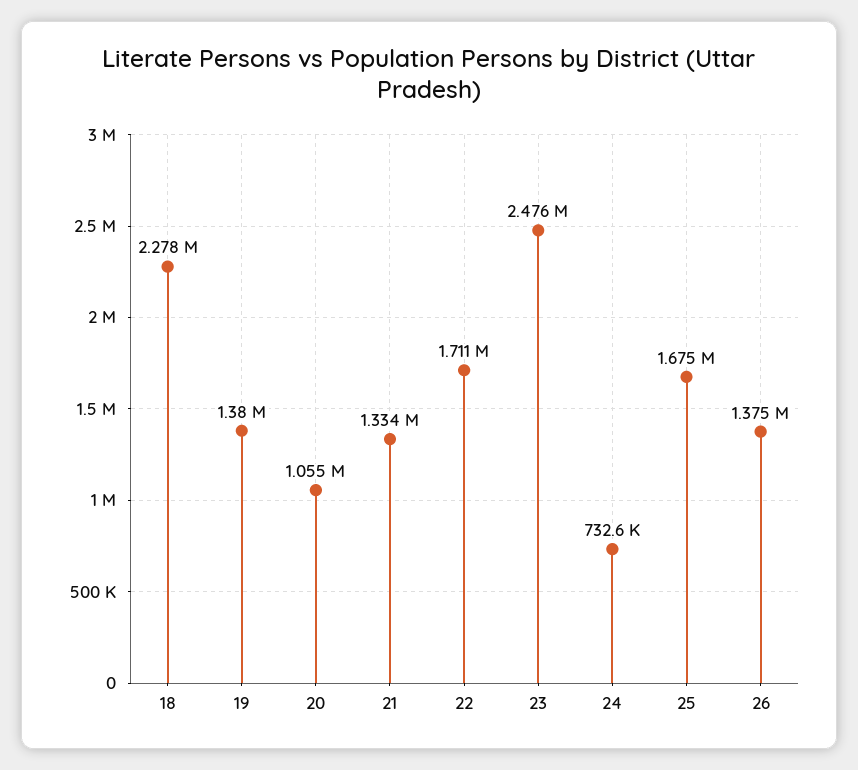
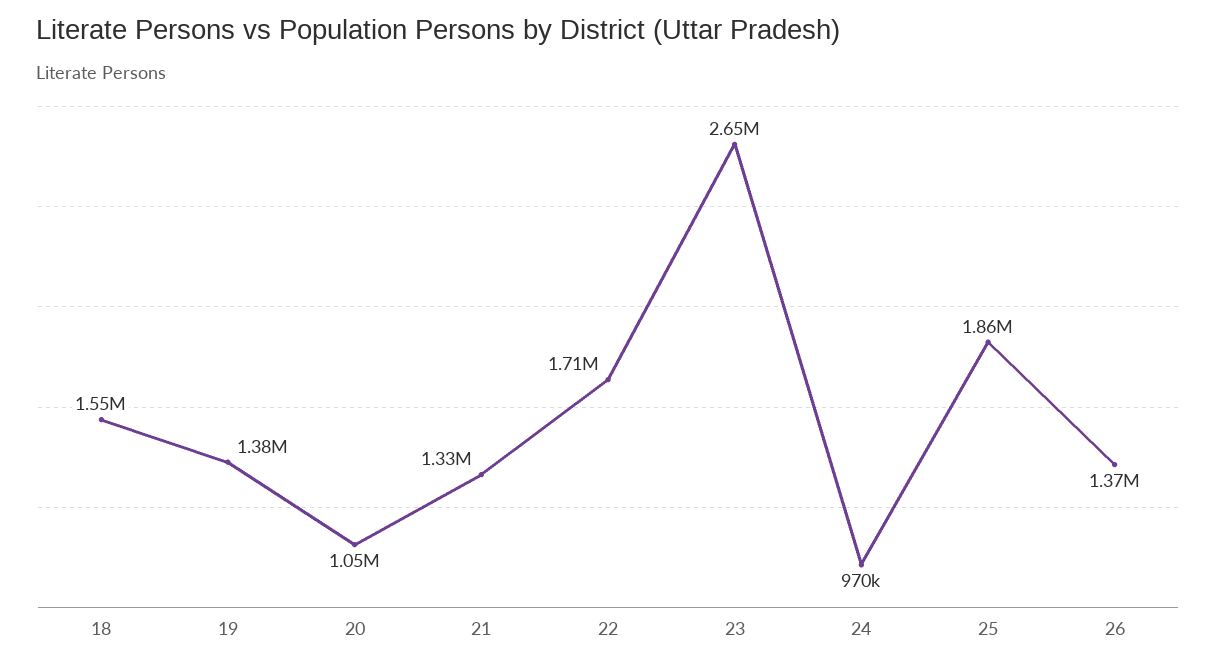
  {
-   "18": 2278000,
+   "18": 1550000,
    "19": 1380000,
    "20": 1055000,
    "21": 1334000,
    "22": 1711000,
-   "23": 2476000,
+   "23": 2650000,
-   "24": 732600,
+   "24": 970000,
-   "25": 1675000,
+   "25": 1860000,
    "26": 1375000
  }

